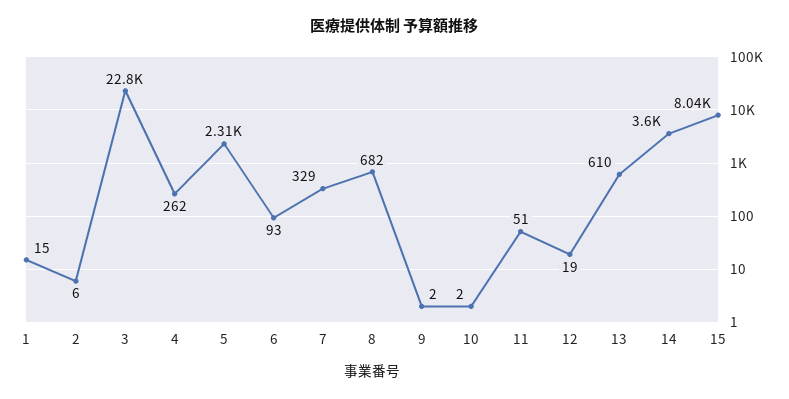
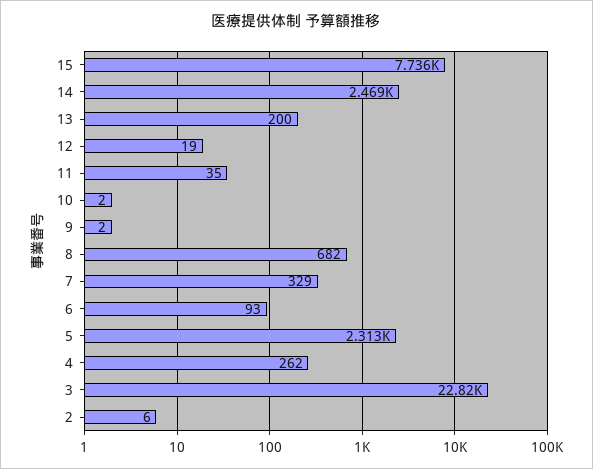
  {
-   "1": 15,
    "2": 6,
    "3": 22820,
    "4": 262,
    "5": 2313,
    "6": 93,
    "7": 329,
    "8": 682,
    "9": 2,
    "10": 2,
-   "11": 51,
+   "11": 35,
    "12": 19,
-   "13": 610,
+   "13": 200,
-   "14": 3600,
+   "14": 2469,
-   "15": 8040
+   "15": 7736
  }

